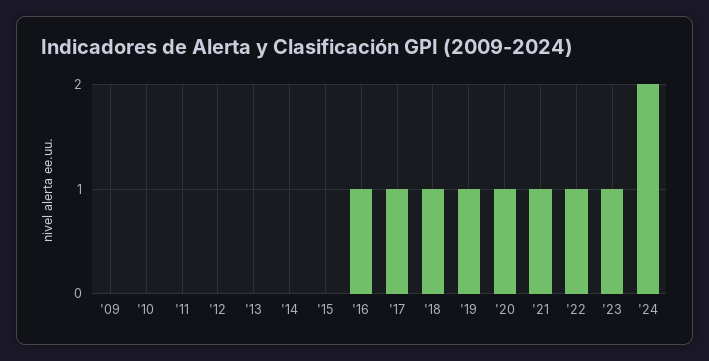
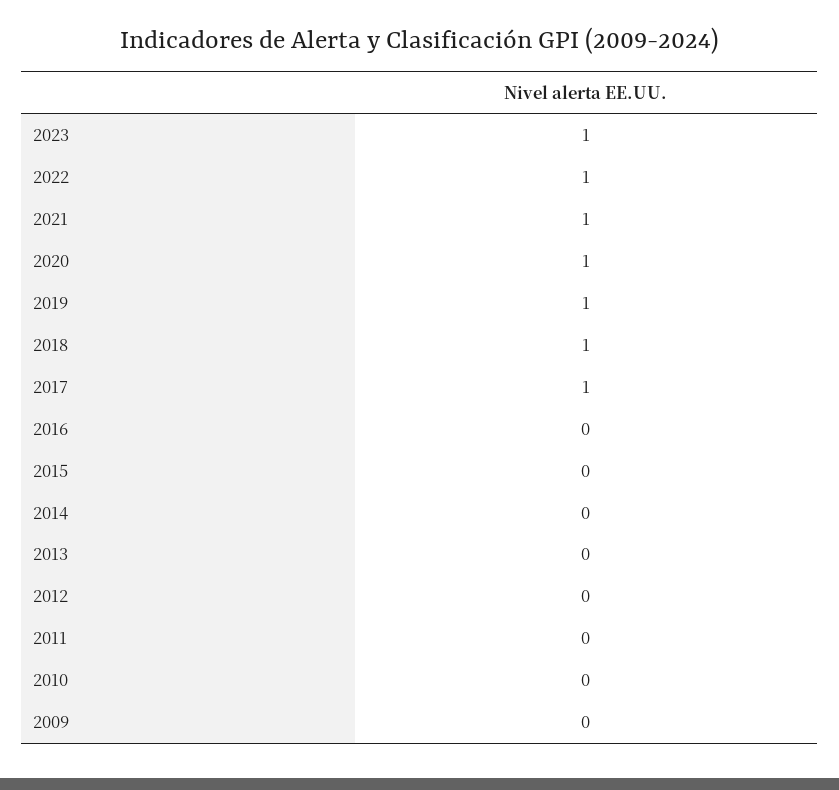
  {
    "'09": 0,
    "'10": 0,
    "'11": 0,
    "'12": 0,
    "'13": 0,
    "'14": 0,
    "'15": 0,
-   "'16": 1,
+   "'16": 0,
    "'17": 1,
    "'18": 1,
    "'19": 1,
    "'20": 1,
    "'21": 1,
    "'22": 1,
-   "'23": 1,
+   "'23": 1
-   "'24": 2
  }

